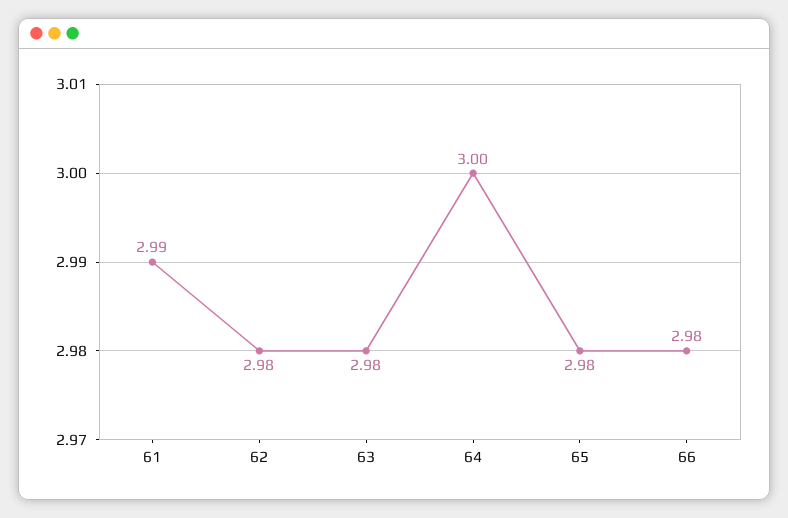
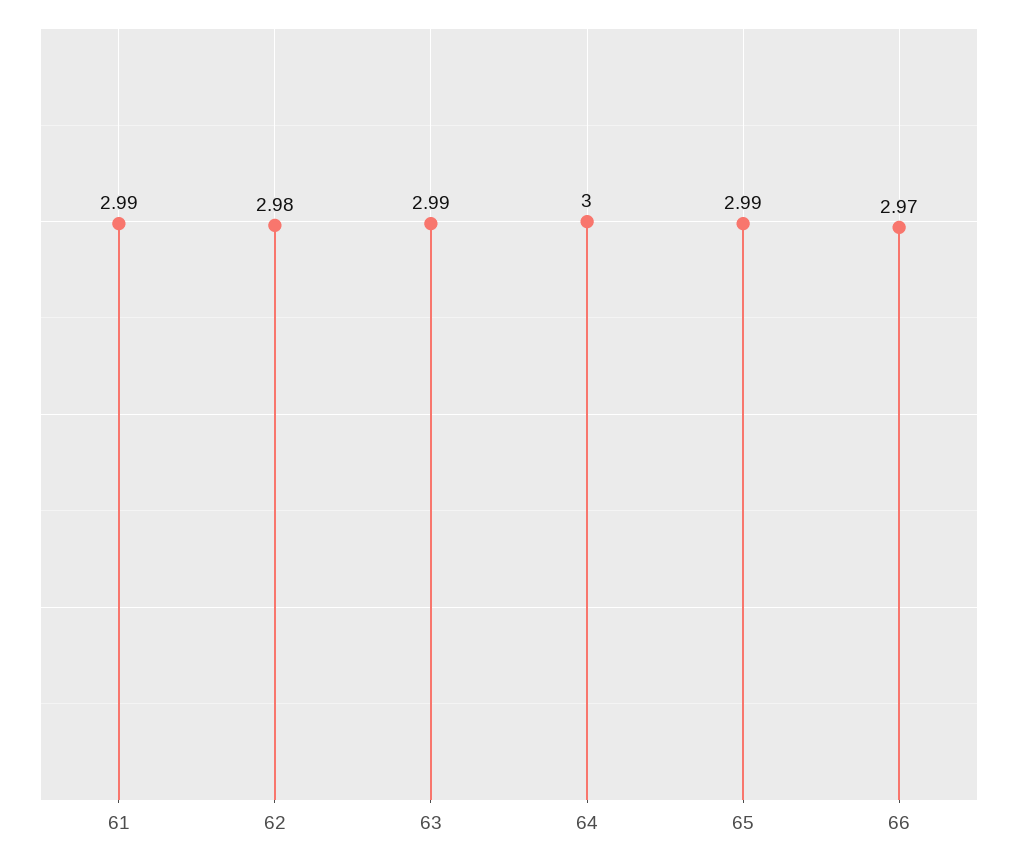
  {
    "61": 2.99,
    "62": 2.98,
-   "63": 2.98,
+   "63": 2.99,
    "64": 3,
-   "65": 2.98,
+   "65": 2.99,
-   "66": 2.98
+   "66": 2.97
  }

